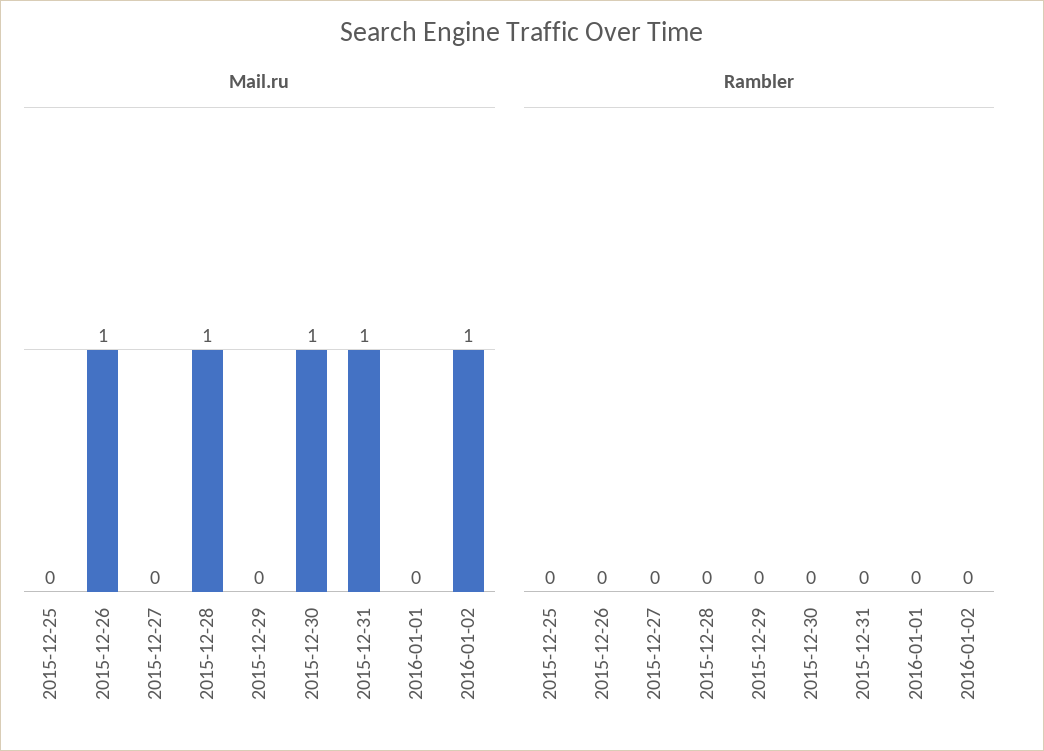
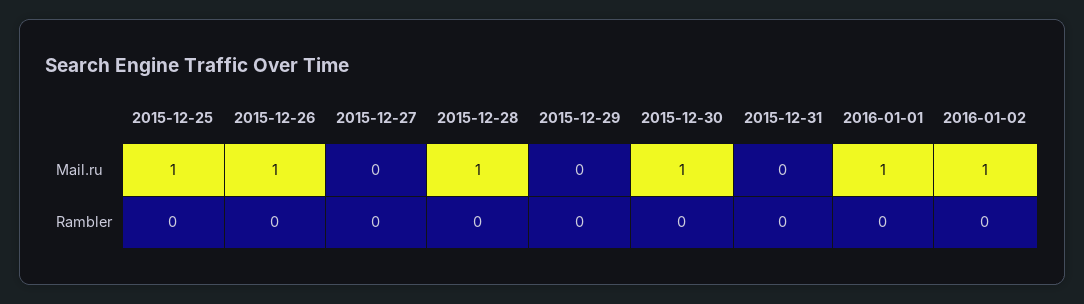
  {
    "Mail.ru": {
-     "2015-12-25": 0,
+     "2015-12-25": 1,
      "2015-12-26": 1,
      "2015-12-27": 0,
      "2015-12-28": 1,
      "2015-12-29": 0,
      "2015-12-30": 1,
-     "2015-12-31": 1,
+     "2015-12-31": 0,
-     "2016-01-01": 0,
+     "2016-01-01": 1,
      "2016-01-02": 1
    },
    "Rambler": {
      "2015-12-25": 0,
      "2015-12-26": 0,
      "2015-12-27": 0,
      "2015-12-28": 0,
      "2015-12-29": 0,
      "2015-12-30": 0,
      "2015-12-31": 0,
      "2016-01-01": 0,
      "2016-01-02": 0
    }
  }

